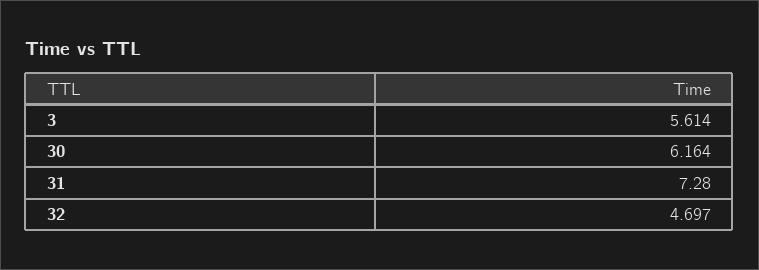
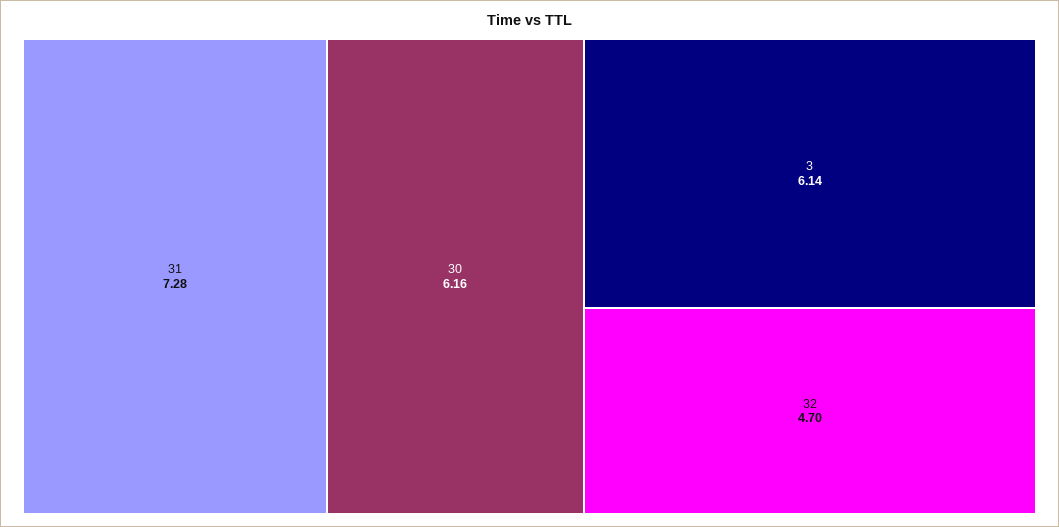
  {
-   "3": 5.614,
+   "3": 6.14,
    "30": 6.164,
    "31": 7.28,
    "32": 4.697
  }

